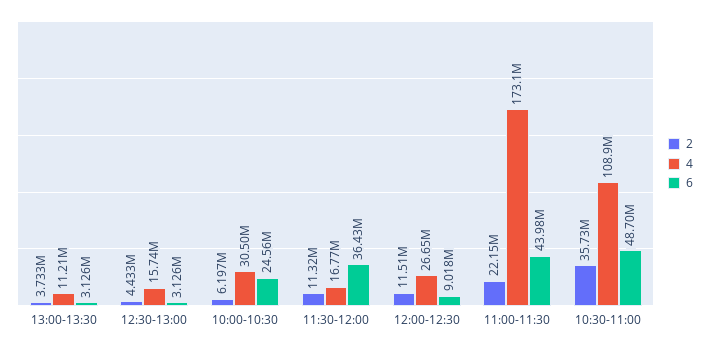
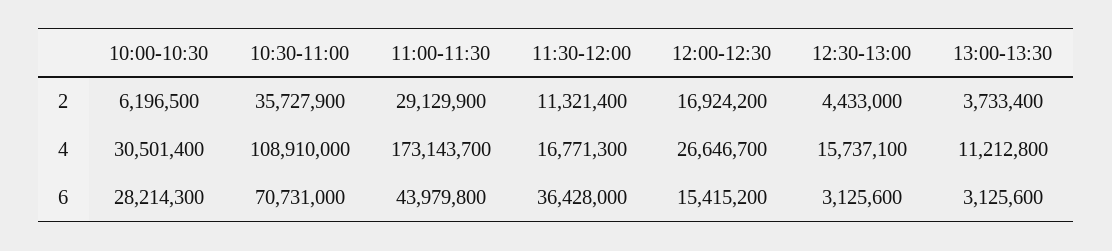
  {
    "2": {
      "13:00-13:30": 3733400,
      "12:30-13:00": 4433000,
      "10:00-10:30": 6196500,
      "11:30-12:00": 11321400,
-     "12:00-12:30": 11510000,
+     "12:00-12:30": 16924200,
-     "11:00-11:30": 22150000,
+     "11:00-11:30": 29129900,
      "10:30-11:00": 35727900
    },
    "4": {
      "13:00-13:30": 11212800,
      "12:30-13:00": 15737100,
      "10:00-10:30": 30501400,
      "11:30-12:00": 16771300,
      "12:00-12:30": 26646700,
      "11:00-11:30": 173143700,
      "10:30-11:00": 108910000
    },
    "6": {
      "13:00-13:30": 3125600,
      "12:30-13:00": 3125600,
-     "10:00-10:30": 24560000,
+     "10:00-10:30": 28214300,
      "11:30-12:00": 36428000,
-     "12:00-12:30": 9018000,
+     "12:00-12:30": 15415200,
      "11:00-11:30": 43979800,
-     "10:30-11:00": 48700000
+     "10:30-11:00": 70731000
    }
  }

